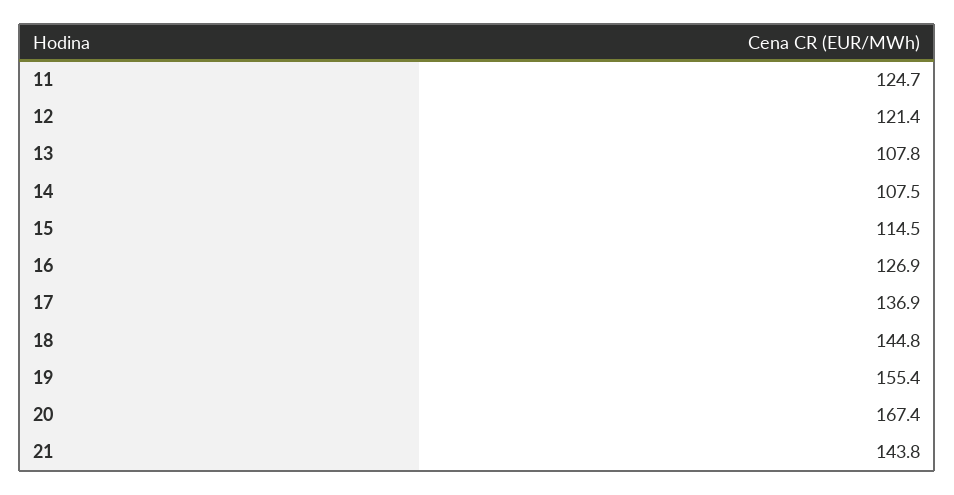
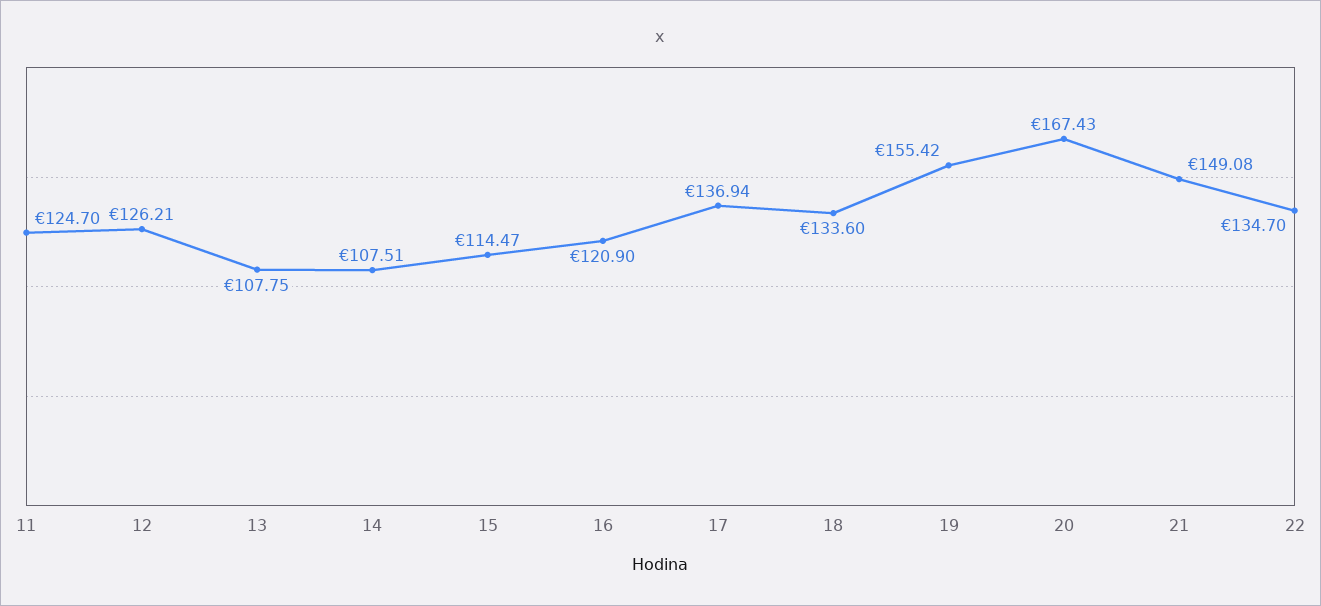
  {
    "11": 124.7,
-   "12": 121.4,
+   "12": 126.21,
    "13": 107.75,
    "14": 107.51,
    "15": 114.47,
-   "16": 126.9,
+   "16": 120.9,
    "17": 136.94,
-   "18": 144.8,
+   "18": 133.6,
    "19": 155.42,
    "20": 167.43,
-   "21": 143.8
+   "21": 149.08,
+   "22": 134.7
  }

